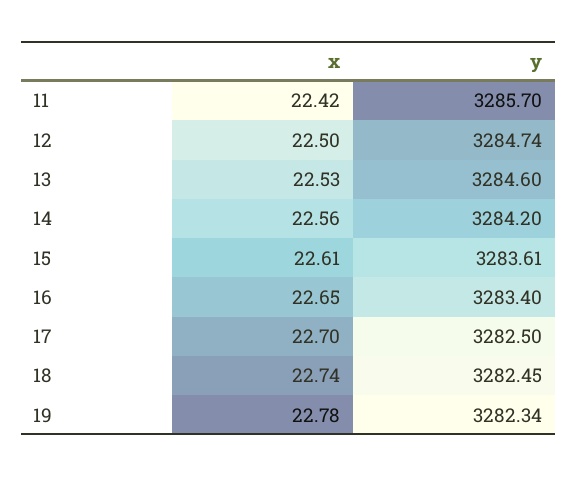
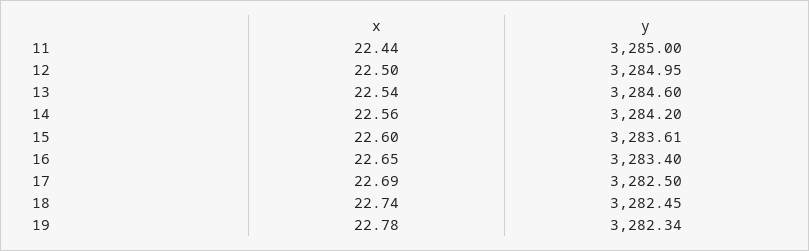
  {
    "x": {
-     "11": 22.42,
+     "11": 22.44,
      "12": 22.5,
-     "13": 22.53,
+     "13": 22.54,
      "14": 22.56,
-     "15": 22.61,
+     "15": 22.6,
      "16": 22.65,
-     "17": 22.7,
+     "17": 22.69,
      "18": 22.74,
      "19": 22.78
    },
    "y": {
-     "11": 3285.7,
+     "11": 3285,
-     "12": 3284.74,
+     "12": 3284.95,
      "13": 3284.6,
      "14": 3284.2,
      "15": 3283.61,
      "16": 3283.4,
      "17": 3282.5,
      "18": 3282.45,
      "19": 3282.34
    }
  }

